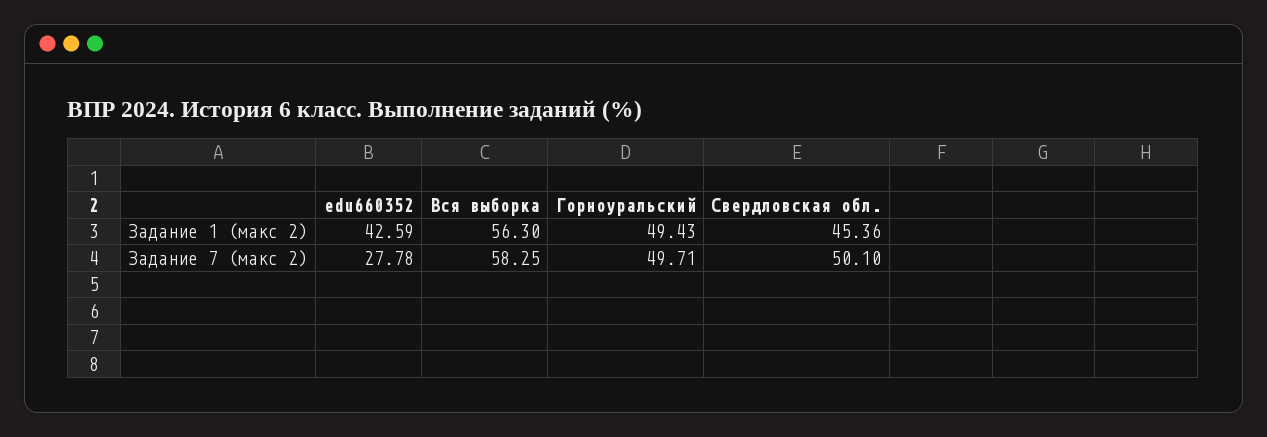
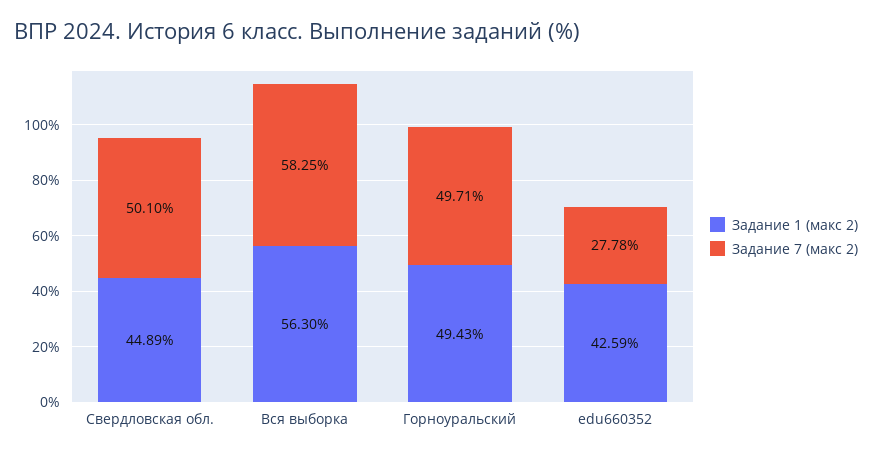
  {
    "Задание 1 (макс 2)": {
      "edu660352": 42.59,
      "Вся выборка": 56.3,
      "Горноуральский": 49.43,
-     "Свердловская обл.": 45.36
+     "Свердловская обл.": 44.89
    },
    "Задание 7 (макс 2)": {
      "edu660352": 27.78,
      "Вся выборка": 58.25,
      "Горноуральский": 49.71,
      "Свердловская обл.": 50.1
    }
  }

